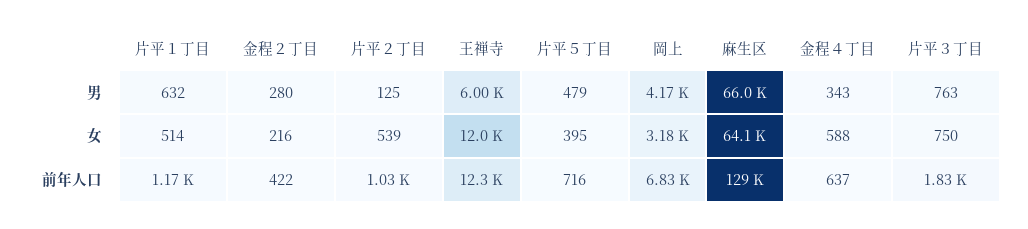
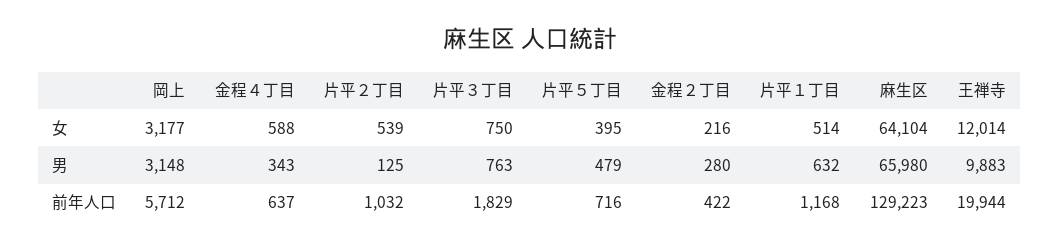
  {
    "片平１丁目": {
      "男": 632,
      "女": 514,
      "前年人口": 1168
    },
    "金程２丁目": {
      "男": 280,
      "女": 216,
      "前年人口": 422
    },
    "片平２丁目": {
      "男": 125,
      "女": 539,
      "前年人口": 1032
    },
    "王禅寺": {
-     "男": 6000,
+     "男": 9883,
      "女": 12014,
-     "前年人口": 12300
+     "前年人口": 19944
    },
    "片平５丁目": {
      "男": 479,
      "女": 395,
      "前年人口": 716
    },
    "岡上": {
-     "男": 4170,
+     "男": 3148,
      "女": 3177,
-     "前年人口": 6830
+     "前年人口": 5712
    },
    "麻生区": {
      "男": 65980,
      "女": 64104,
      "前年人口": 129223
    },
    "金程４丁目": {
      "男": 343,
      "女": 588,
      "前年人口": 637
    },
    "片平３丁目": {
      "男": 763,
      "女": 750,
      "前年人口": 1829
    }
  }

